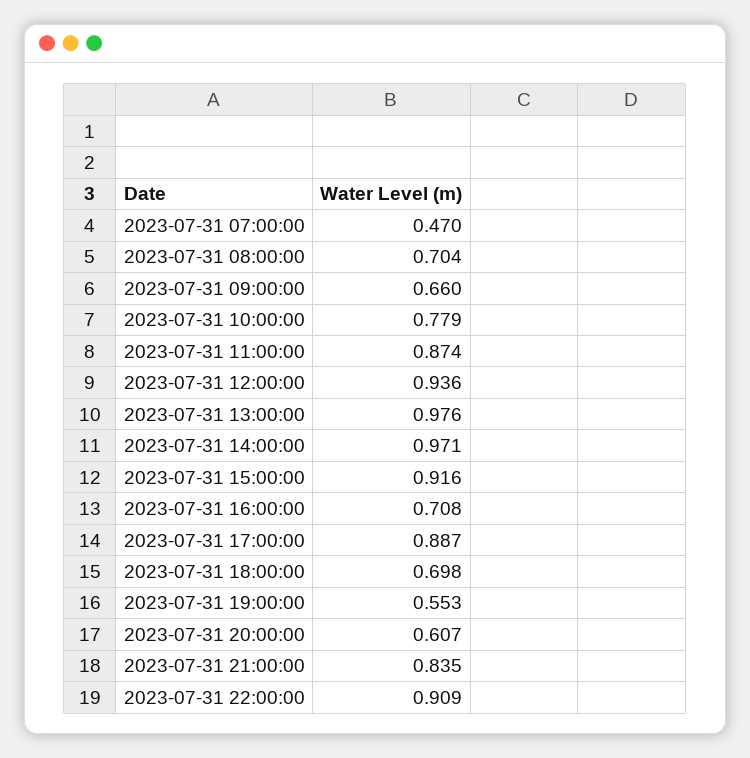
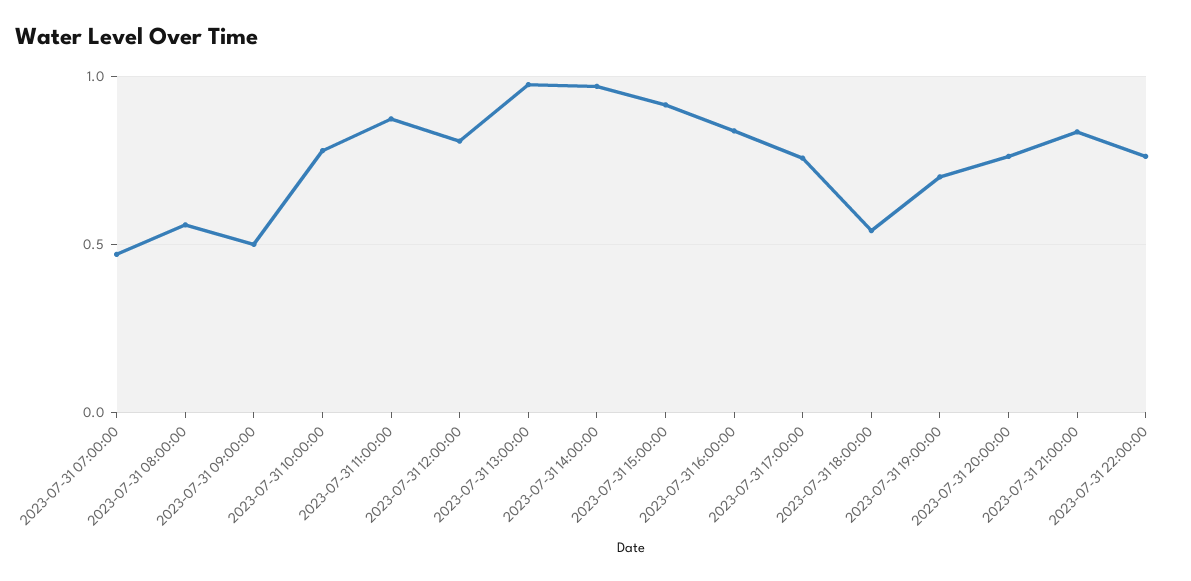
  {
    "2023-07-31 07:00:00": 0.47,
-   "2023-07-31 08:00:00": 0.704,
+   "2023-07-31 08:00:00": 0.55,
-   "2023-07-31 09:00:00": 0.66,
+   "2023-07-31 09:00:00": 0.5,
    "2023-07-31 10:00:00": 0.779,
    "2023-07-31 11:00:00": 0.874,
-   "2023-07-31 12:00:00": 0.936,
+   "2023-07-31 12:00:00": 0.8,
    "2023-07-31 13:00:00": 0.976,
    "2023-07-31 14:00:00": 0.971,
    "2023-07-31 15:00:00": 0.916,
-   "2023-07-31 16:00:00": 0.708,
+   "2023-07-31 16:00:00": 0.85,
-   "2023-07-31 17:00:00": 0.887,
+   "2023-07-31 17:00:00": 0.75,
-   "2023-07-31 18:00:00": 0.698,
+   "2023-07-31 18:00:00": 0.55,
-   "2023-07-31 19:00:00": 0.553,
+   "2023-07-31 19:00:00": 0.7,
-   "2023-07-31 20:00:00": 0.607,
+   "2023-07-31 20:00:00": 0.75,
    "2023-07-31 21:00:00": 0.835,
-   "2023-07-31 22:00:00": 0.909
+   "2023-07-31 22:00:00": 0.75
  }

